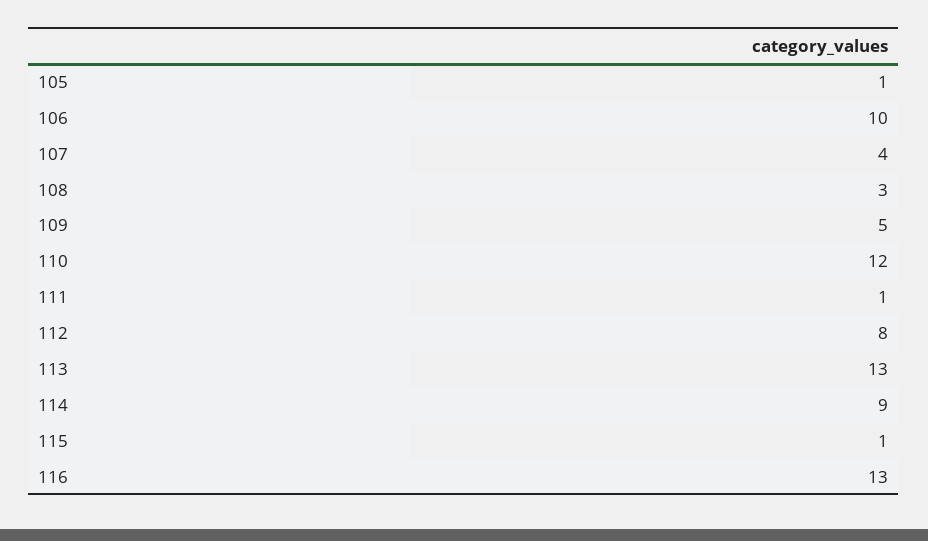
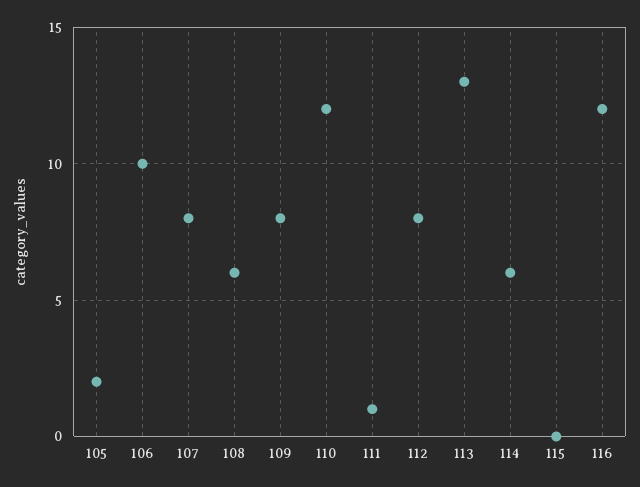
  {
-   "105": 1,
+   "105": 2,
    "106": 10,
-   "107": 4,
+   "107": 8,
-   "108": 3,
+   "108": 6,
-   "109": 5,
+   "109": 8,
    "110": 12,
    "111": 1,
    "112": 8,
    "113": 13,
-   "114": 9,
+   "114": 6,
-   "115": 1,
+   "115": 0,
-   "116": 13
+   "116": 12
  }

